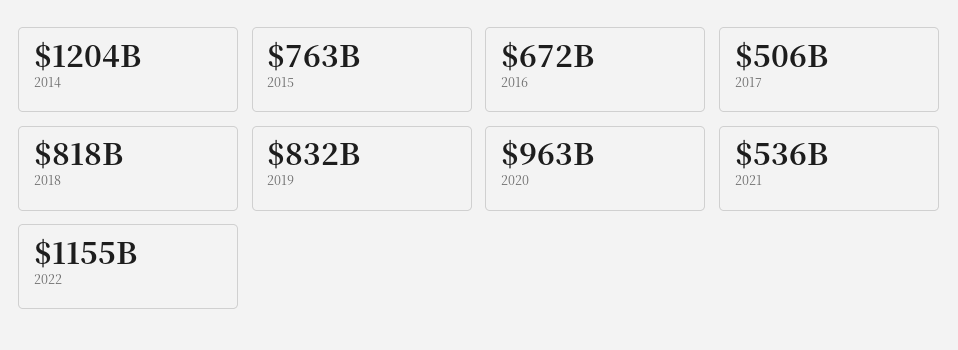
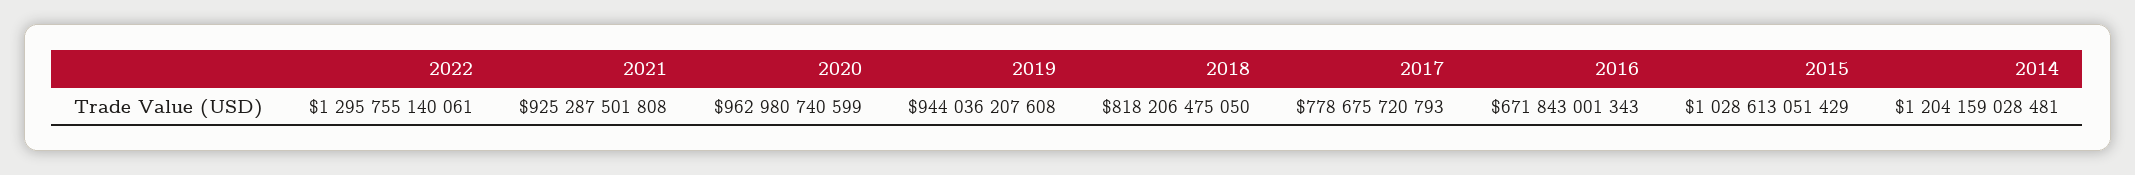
  {
    "2014": 1204159028481,
-   "2015": 763000000000,
+   "2015": 1028613051429,
    "2016": 671843001343,
-   "2017": 506000000000,
+   "2017": 778675720793,
    "2018": 818206475050,
-   "2019": 832000000000,
+   "2019": 944036207608,
    "2020": 962980740599,
-   "2021": 536000000000,
+   "2021": 925287501808,
-   "2022": 1155000000000
+   "2022": 1295755140061
  }

